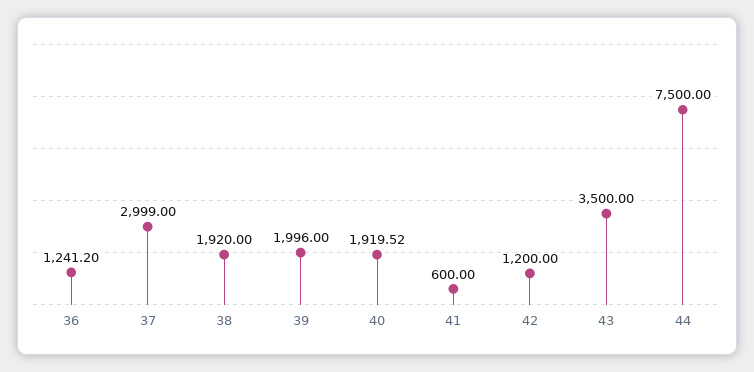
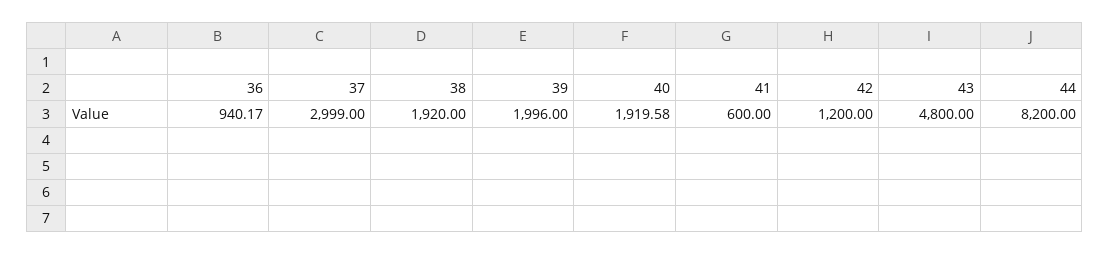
  {
-   "36": 1241.2,
+   "36": 940.17,
    "37": 2999,
    "38": 1920,
    "39": 1996,
-   "40": 1919.52,
+   "40": 1919.58,
    "41": 600,
    "42": 1200,
-   "43": 3500,
+   "43": 4800,
-   "44": 7500
+   "44": 8200
  }

